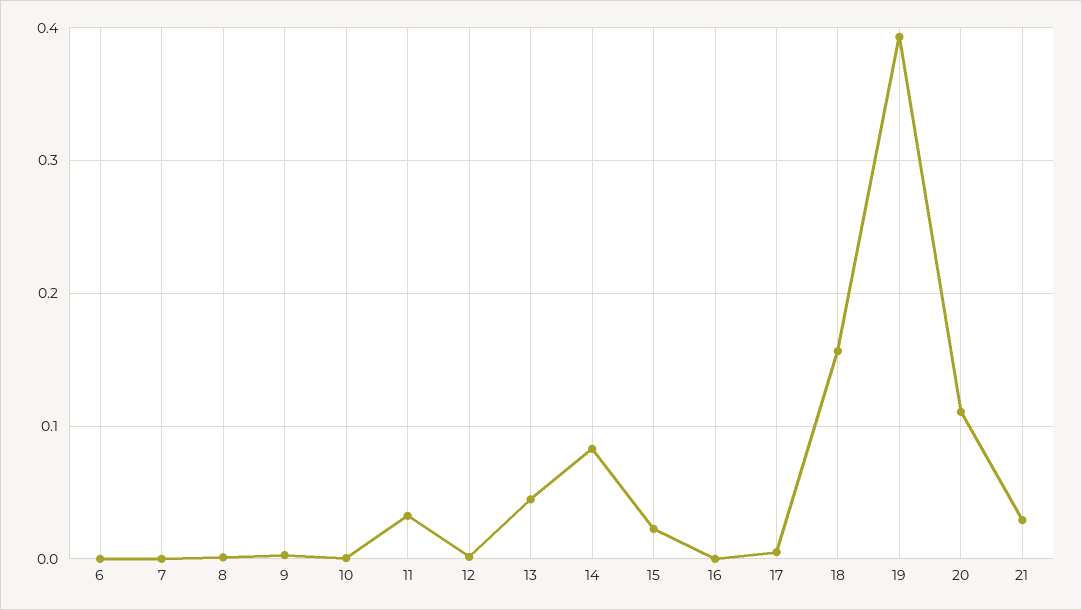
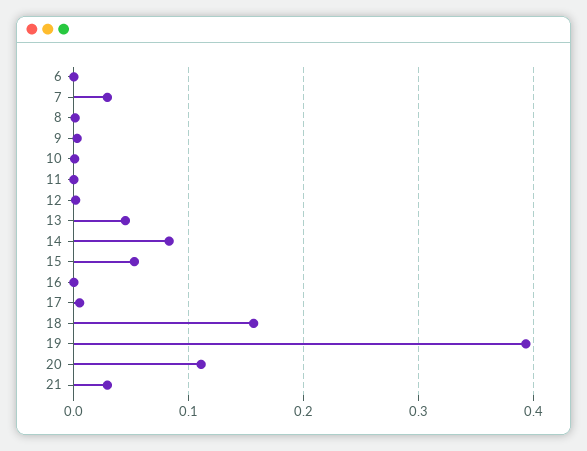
  {
    "6": 0,
-   "7": 0,
+   "7": 0.03,
    "8": 0,
    "9": 0,
    "10": 0,
-   "11": 0.03,
+   "11": 0,
    "12": 0,
    "13": 0.04,
    "14": 0.08,
-   "15": 0.02,
+   "15": 0.05,
    "16": 0,
    "17": 0.01,
    "18": 0.16,
    "19": 0.39,
    "20": 0.11,
    "21": 0.03
  }

